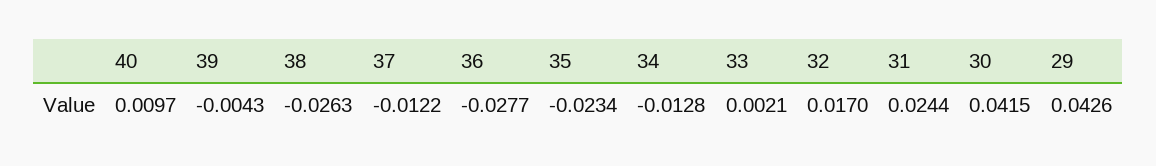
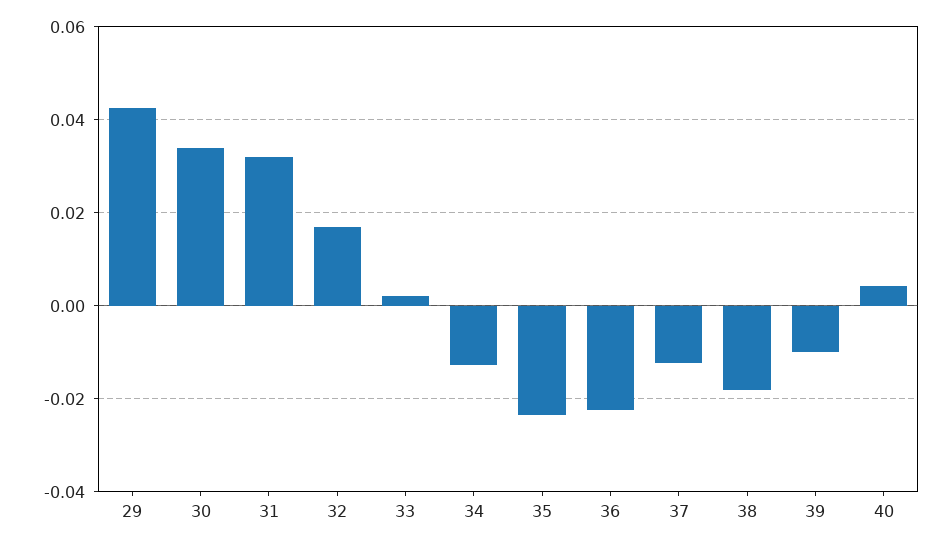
  {
-   "40": 0.0097,
+   "40": 0.004,
-   "39": -0.0043,
+   "39": -0.01,
-   "38": -0.0263,
+   "38": -0.018,
    "37": -0.0122,
-   "36": -0.0277,
+   "36": -0.022,
    "35": -0.0234,
    "34": -0.0128,
    "33": 0.0021,
    "32": 0.017,
-   "31": 0.0244,
+   "31": 0.032,
-   "30": 0.0415,
+   "30": 0.034,
    "29": 0.0426
  }

